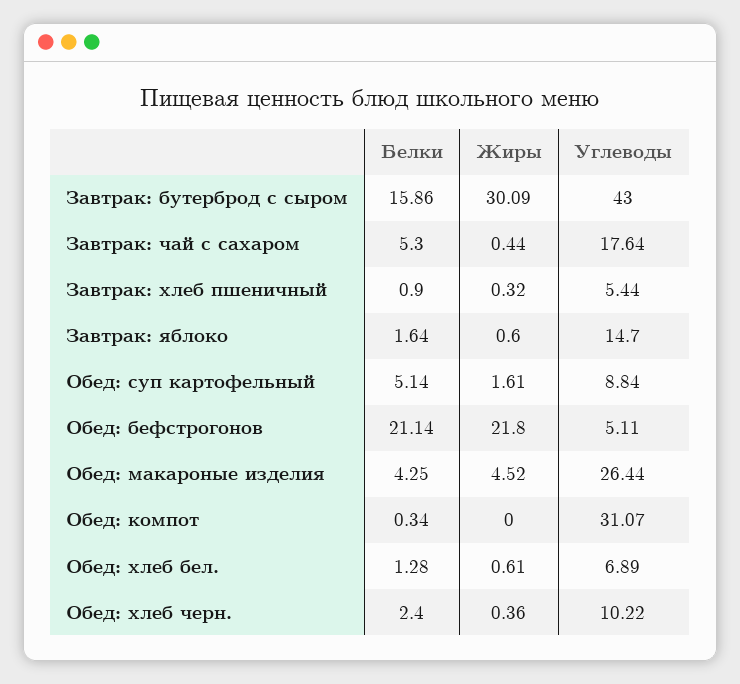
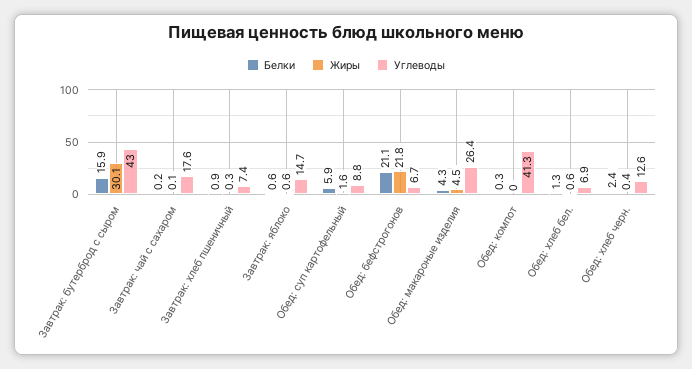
  {
    "Белки": {
      "Завтрак: бутерброд с сыром": 15.86,
-     "Завтрак: чай с сахаром": 5.3,
+     "Завтрак: чай с сахаром": 0.2,
      "Завтрак: хлеб пшеничный": 0.9,
-     "Завтрак: яблоко": 1.64,
+     "Завтрак: яблоко": 0.6,
-     "Обед: суп картофельный": 5.14,
+     "Обед: суп картофельный": 5.9,
      "Обед: бефстрогонов": 21.14,
      "Обед: макароные изделия": 4.25,
      "Обед: компот": 0.34,
      "Обед: хлеб бел.": 1.28,
      "Обед: хлеб черн.": 2.4
    },
    "Жиры": {
      "Завтрак: бутерброд с сыром": 30.09,
-     "Завтрак: чай с сахаром": 0.44,
+     "Завтрак: чай с сахаром": 0.1,
      "Завтрак: хлеб пшеничный": 0.32,
      "Завтрак: яблоко": 0.6,
      "Обед: суп картофельный": 1.61,
      "Обед: бефстрогонов": 21.8,
      "Обед: макароные изделия": 4.52,
      "Обед: компот": 0,
      "Обед: хлеб бел.": 0.61,
      "Обед: хлеб черн.": 0.36
    },
    "Углеводы": {
      "Завтрак: бутерброд с сыром": 43,
      "Завтрак: чай с сахаром": 17.64,
-     "Завтрак: хлеб пшеничный": 5.44,
+     "Завтрак: хлеб пшеничный": 7.4,
      "Завтрак: яблоко": 14.7,
      "Обед: суп картофельный": 8.84,
-     "Обед: бефстрогонов": 5.11,
+     "Обед: бефстрогонов": 6.7,
      "Обед: макароные изделия": 26.44,
-     "Обед: компот": 31.07,
+     "Обед: компот": 41.3,
      "Обед: хлеб бел.": 6.89,
-     "Обед: хлеб черн.": 10.22
+     "Обед: хлеб черн.": 12.6
    }
  }

